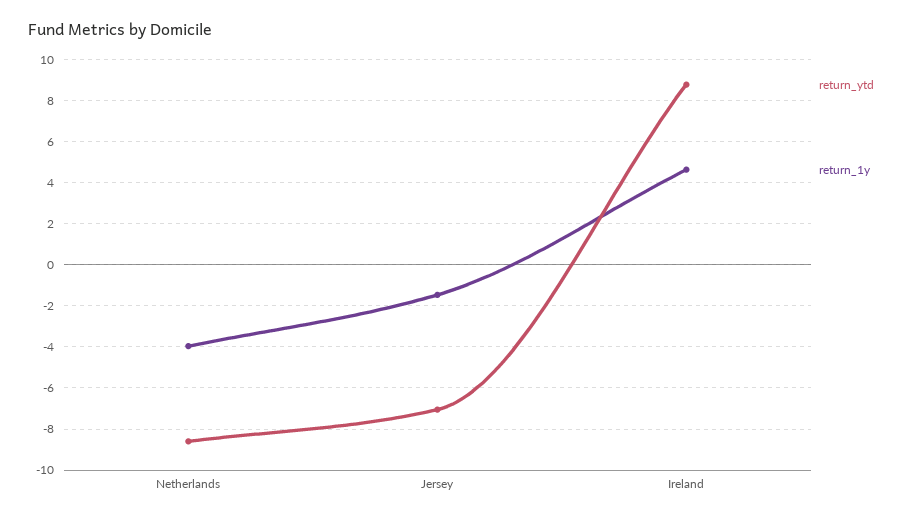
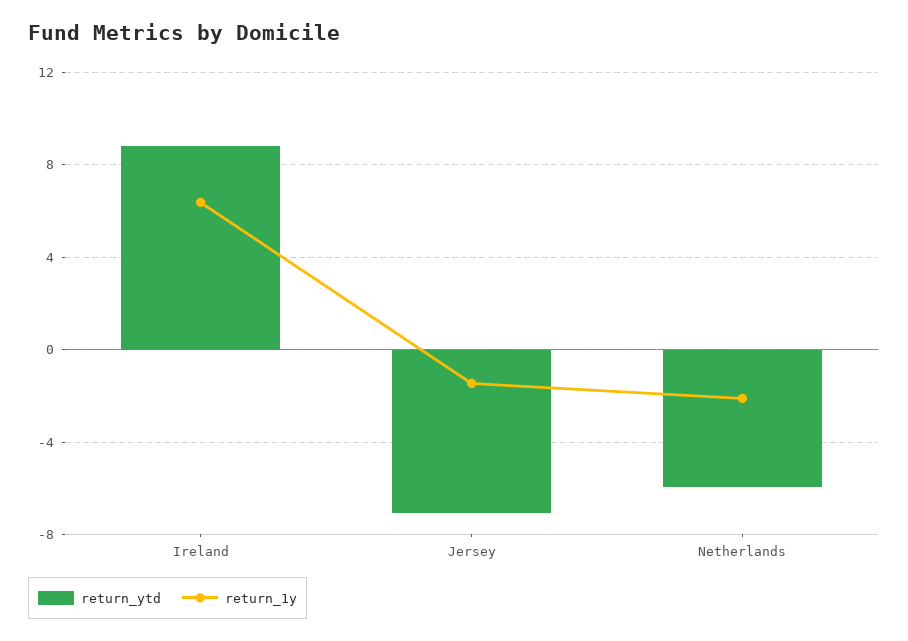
  {
    "return_ytd": {
-     "Netherlands": -8.5,
+     "Netherlands": -6,
      "Jersey": -7,
      "Ireland": 9
    },
    "return_1y": {
-     "Netherlands": -4,
+     "Netherlands": -2,
      "Jersey": -1.5,
-     "Ireland": 4.5
+     "Ireland": 6.5
    }
  }

